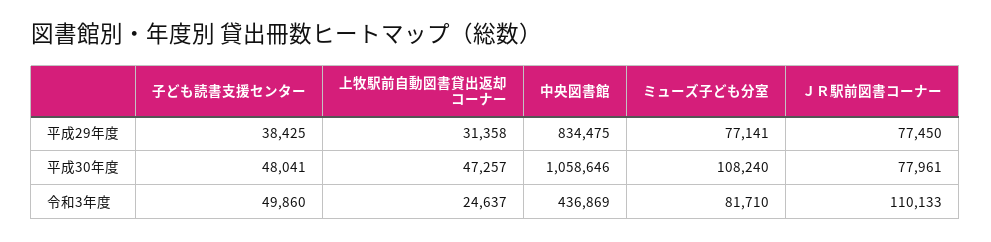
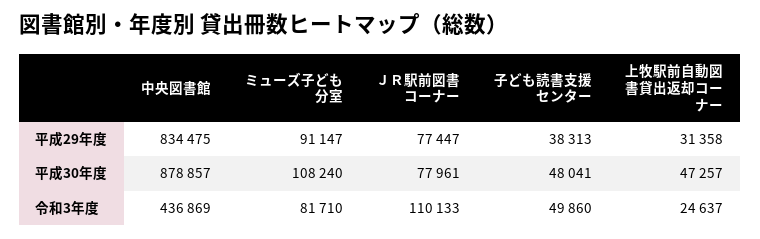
  {
    "子ども読書支援センター": {
-     "平成29年度": 38425,
+     "平成29年度": 38313,
      "平成30年度": 48041,
      "令和3年度": 49860
    },
    "上牧駅前自動図書貸出返却コーナー": {
      "平成29年度": 31358,
      "平成30年度": 47257,
      "令和3年度": 24637
    },
    "中央図書館": {
      "平成29年度": 834475,
-     "平成30年度": 1058646,
+     "平成30年度": 878857,
      "令和3年度": 436869
    },
    "ミューズ子ども分室": {
-     "平成29年度": 77141,
+     "平成29年度": 91147,
      "平成30年度": 108240,
      "令和3年度": 81710
    },
    "ＪＲ駅前図書コーナー": {
-     "平成29年度": 77450,
+     "平成29年度": 77447,
      "平成30年度": 77961,
      "令和3年度": 110133
    }
  }

